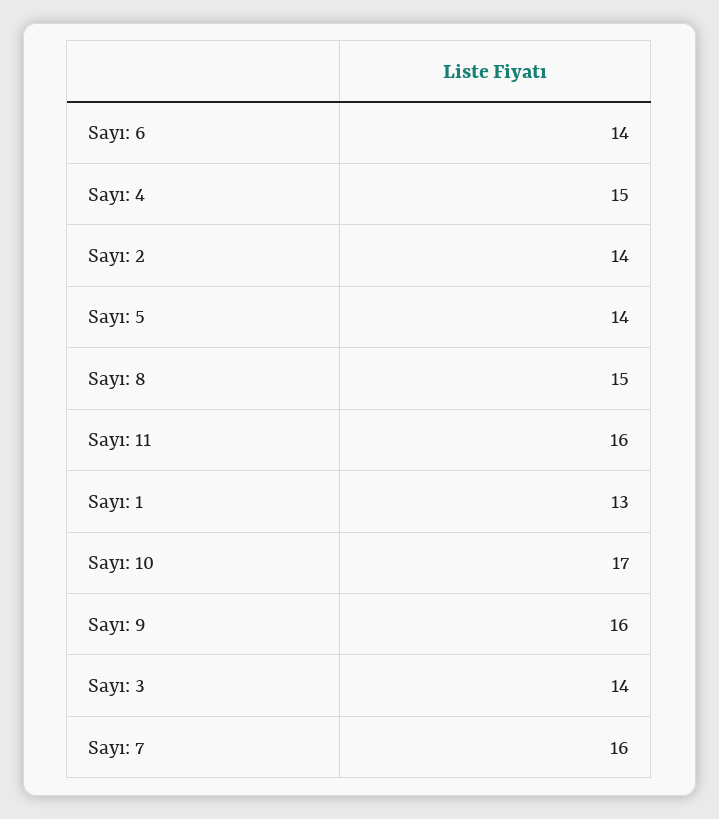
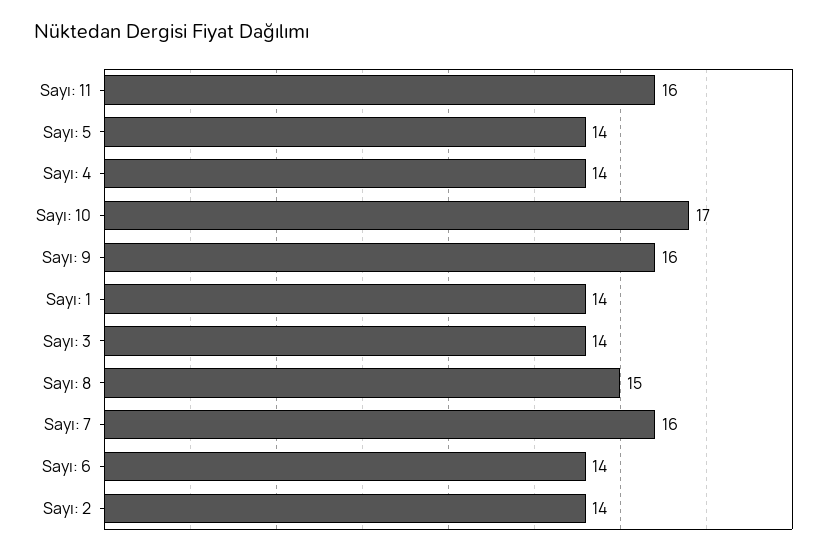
  {
    "Sayı: 6": 14,
-   "Sayı: 4": 15,
+   "Sayı: 4": 14,
    "Sayı: 2": 14,
    "Sayı: 5": 14,
    "Sayı: 8": 15,
    "Sayı: 11": 16,
-   "Sayı: 1": 13,
+   "Sayı: 1": 14,
    "Sayı: 10": 17,
    "Sayı: 9": 16,
    "Sayı: 3": 14,
    "Sayı: 7": 16
  }

